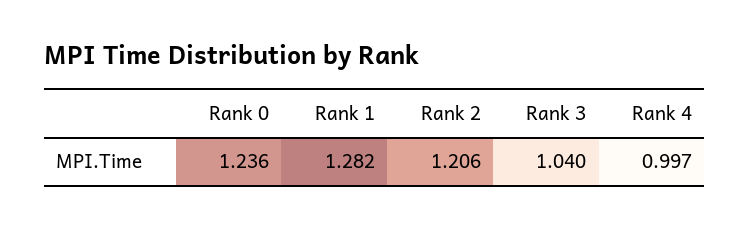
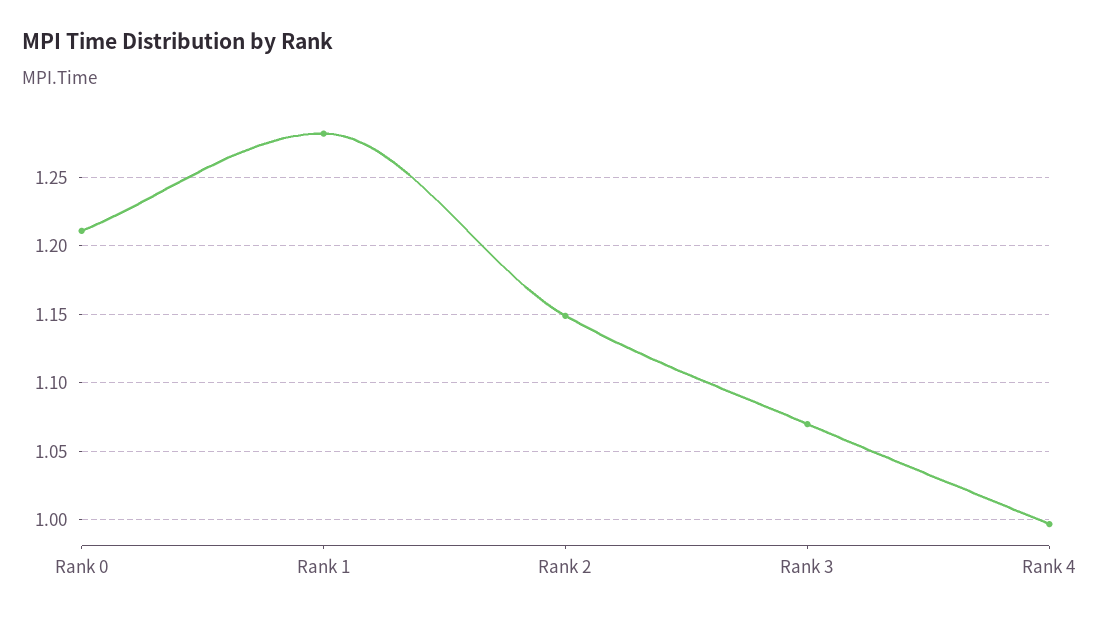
  {
-   "Rank 0": 1.236,
+   "Rank 0": 1.21,
    "Rank 1": 1.282,
-   "Rank 2": 1.206,
+   "Rank 2": 1.15,
-   "Rank 3": 1.04,
+   "Rank 3": 1.07,
    "Rank 4": 0.997
  }

